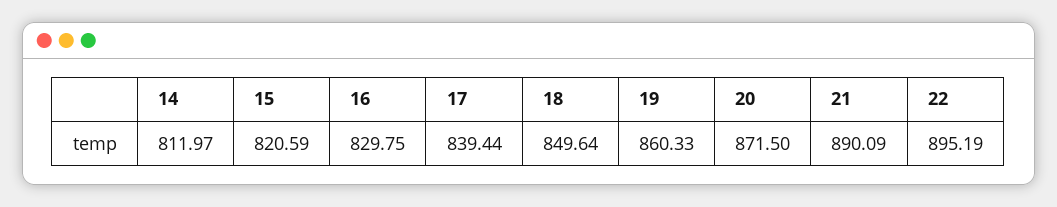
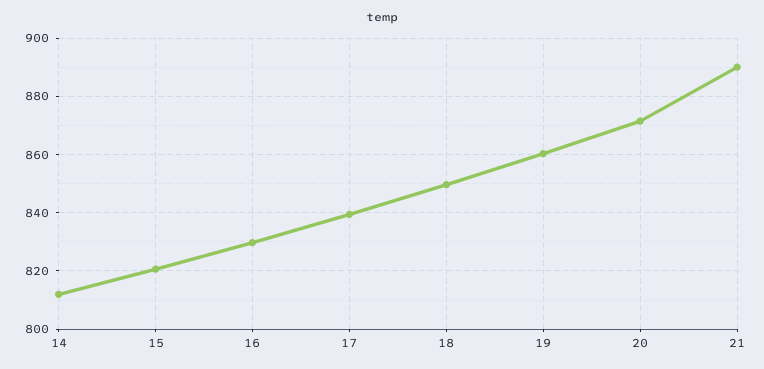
  {
    "14": 811.97,
    "15": 820.59,
    "16": 829.75,
    "17": 839.44,
    "18": 849.64,
    "19": 860.33,
    "20": 871.5,
-   "21": 890.09,
+   "21": 890.09
-   "22": 895.19
  }

